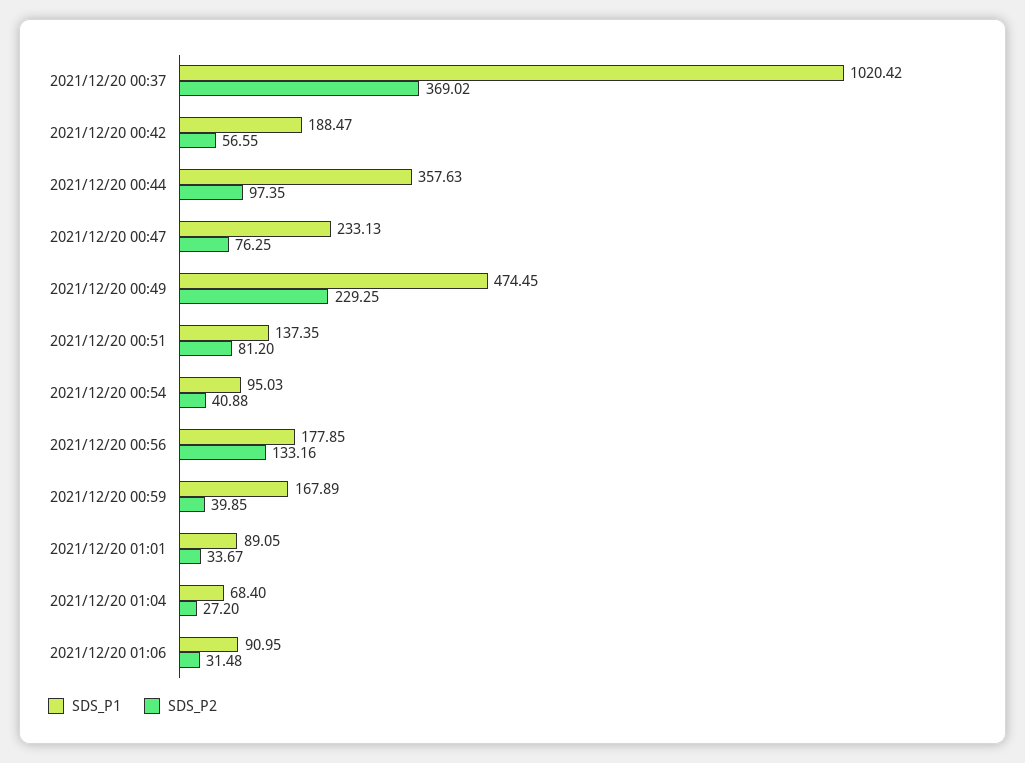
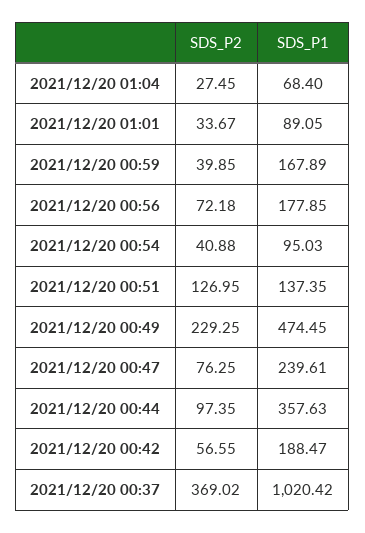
  {
    "SDS_P1": {
      "2021/12/20 00:37": 1020.42,
      "2021/12/20 00:42": 188.47,
      "2021/12/20 00:44": 357.63,
-     "2021/12/20 00:47": 233.13,
+     "2021/12/20 00:47": 239.61,
      "2021/12/20 00:49": 474.45,
      "2021/12/20 00:51": 137.35,
      "2021/12/20 00:54": 95.03,
      "2021/12/20 00:56": 177.85,
      "2021/12/20 00:59": 167.89,
      "2021/12/20 01:01": 89.05,
-     "2021/12/20 01:04": 68.4,
+     "2021/12/20 01:04": 68.4
-     "2021/12/20 01:06": 90.95
    },
    "SDS_P2": {
      "2021/12/20 00:37": 369.02,
      "2021/12/20 00:42": 56.55,
      "2021/12/20 00:44": 97.35,
      "2021/12/20 00:47": 76.25,
      "2021/12/20 00:49": 229.25,
-     "2021/12/20 00:51": 81.2,
+     "2021/12/20 00:51": 126.95,
      "2021/12/20 00:54": 40.88,
-     "2021/12/20 00:56": 133.16,
+     "2021/12/20 00:56": 72.18,
      "2021/12/20 00:59": 39.85,
      "2021/12/20 01:01": 33.67,
-     "2021/12/20 01:04": 27.2,
+     "2021/12/20 01:04": 27.45
-     "2021/12/20 01:06": 31.48
    }
  }

